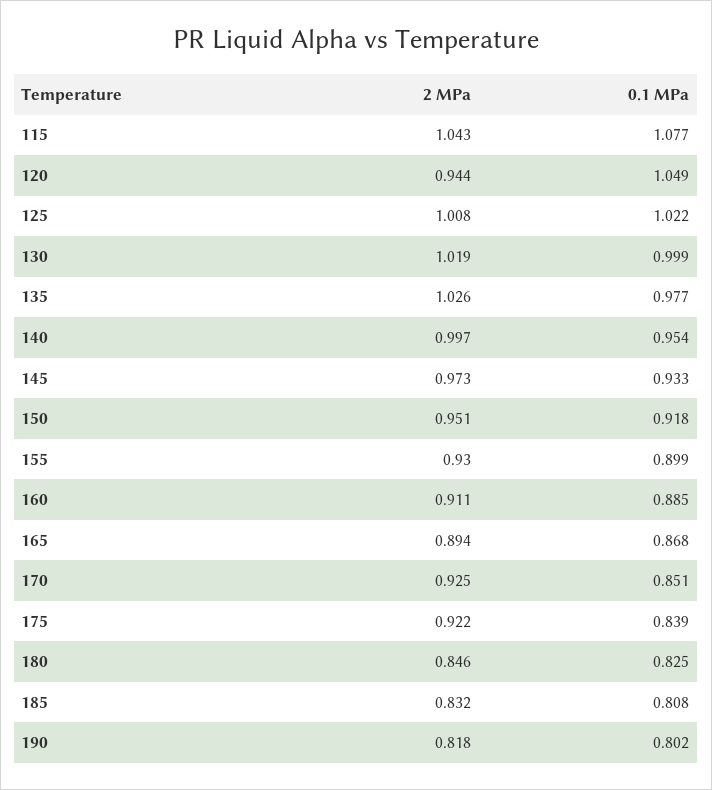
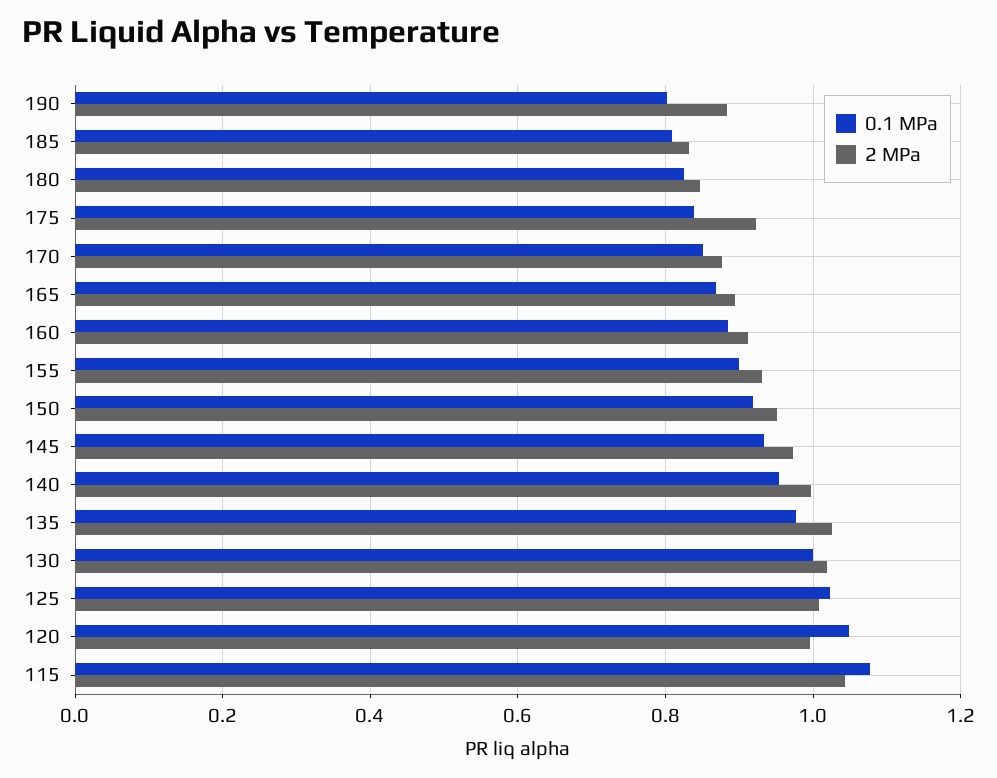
  {
    "2 MPa": {
      "115": 1.043,
-     "120": 0.944,
+     "120": 1,
      "125": 1.008,
      "130": 1.019,
      "135": 1.026,
      "140": 0.997,
      "145": 0.973,
      "150": 0.951,
      "155": 0.93,
      "160": 0.911,
      "165": 0.894,
-     "170": 0.925,
+     "170": 0.88,
      "175": 0.922,
      "180": 0.846,
      "185": 0.832,
-     "190": 0.818
+     "190": 0.88
    },
    "0.1 MPa": {
      "115": 1.077,
      "120": 1.049,
      "125": 1.022,
      "130": 0.999,
      "135": 0.977,
      "140": 0.954,
      "145": 0.933,
      "150": 0.918,
      "155": 0.899,
      "160": 0.885,
      "165": 0.868,
      "170": 0.851,
      "175": 0.839,
      "180": 0.825,
      "185": 0.808,
      "190": 0.802
    }
  }

